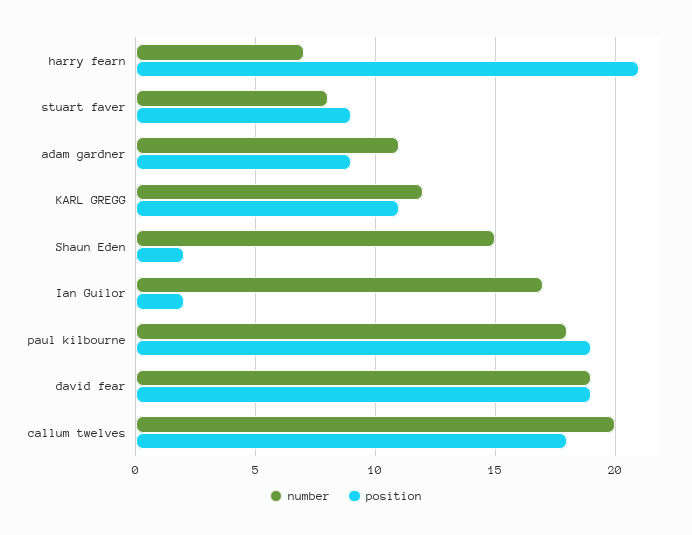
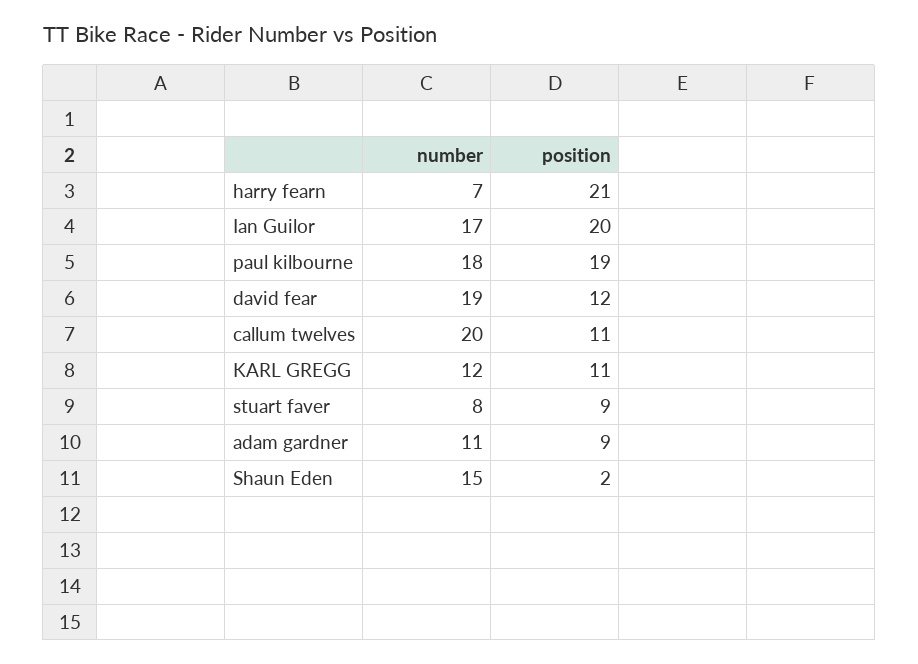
  {
    "number": {
      "harry fearn": 7,
      "stuart faver": 8,
      "adam gardner": 11,
      "KARL GREGG": 12,
      "Shaun Eden": 15,
      "Ian Guilor": 17,
      "paul kilbourne": 18,
      "david fear": 19,
      "callum twelves": 20
    },
    "position": {
      "harry fearn": 21,
      "stuart faver": 9,
      "adam gardner": 9,
      "KARL GREGG": 11,
      "Shaun Eden": 2,
-     "Ian Guilor": 2,
+     "Ian Guilor": 20,
      "paul kilbourne": 19,
-     "david fear": 19,
+     "david fear": 12,
-     "callum twelves": 18
+     "callum twelves": 11
    }
  }

